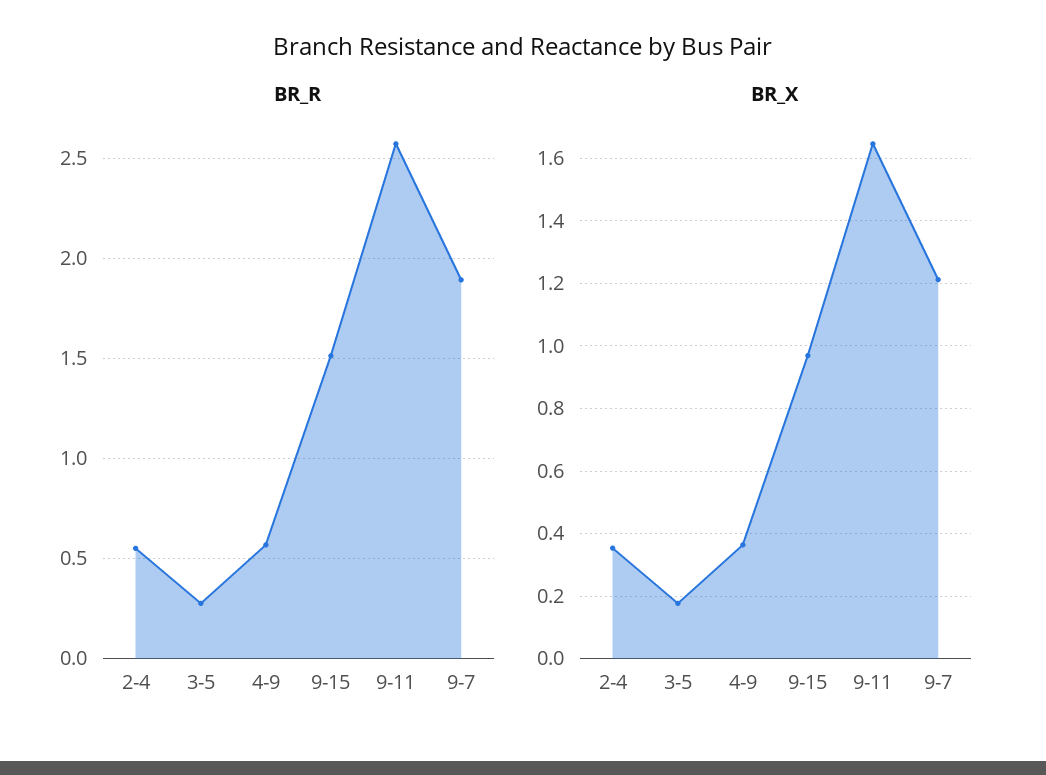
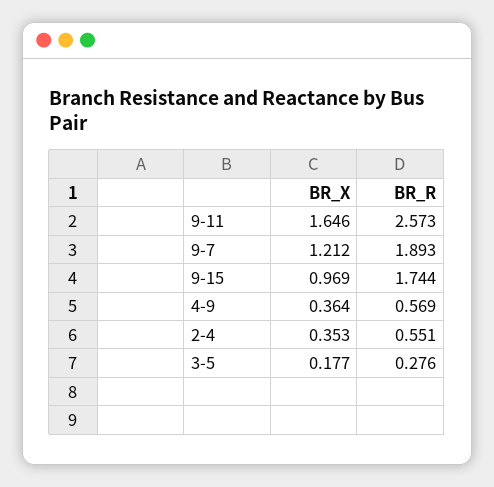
  {
    "BR_R": {
      "2-4": 0.551,
      "3-5": 0.276,
      "4-9": 0.569,
-     "9-15": 1.5,
+     "9-15": 1.744,
      "9-11": 2.573,
      "9-7": 1.893
    },
    "BR_X": {
      "2-4": 0.353,
      "3-5": 0.177,
      "4-9": 0.364,
      "9-15": 0.969,
      "9-11": 1.646,
      "9-7": 1.212
    }
  }

